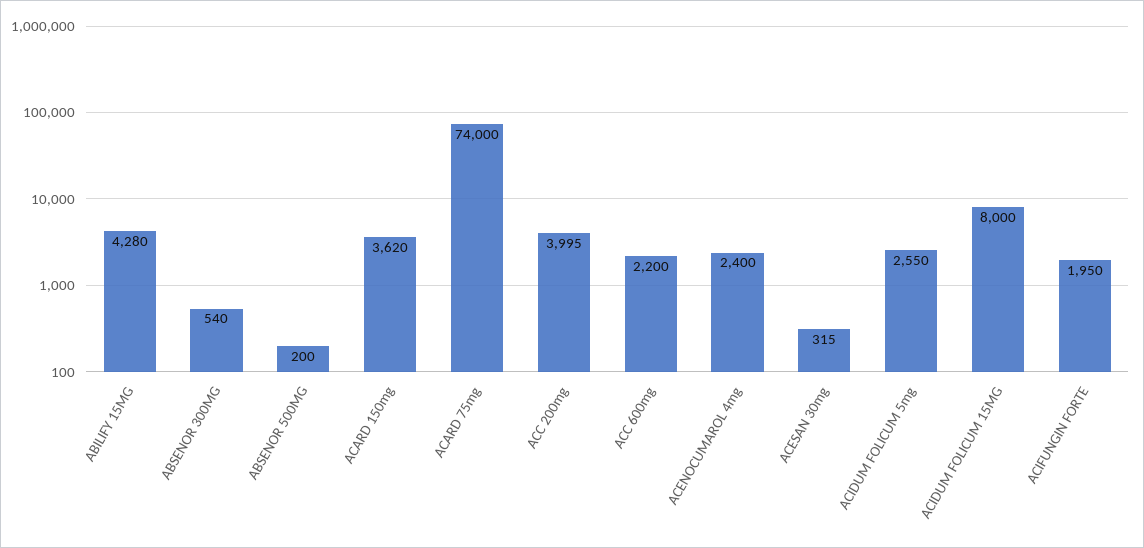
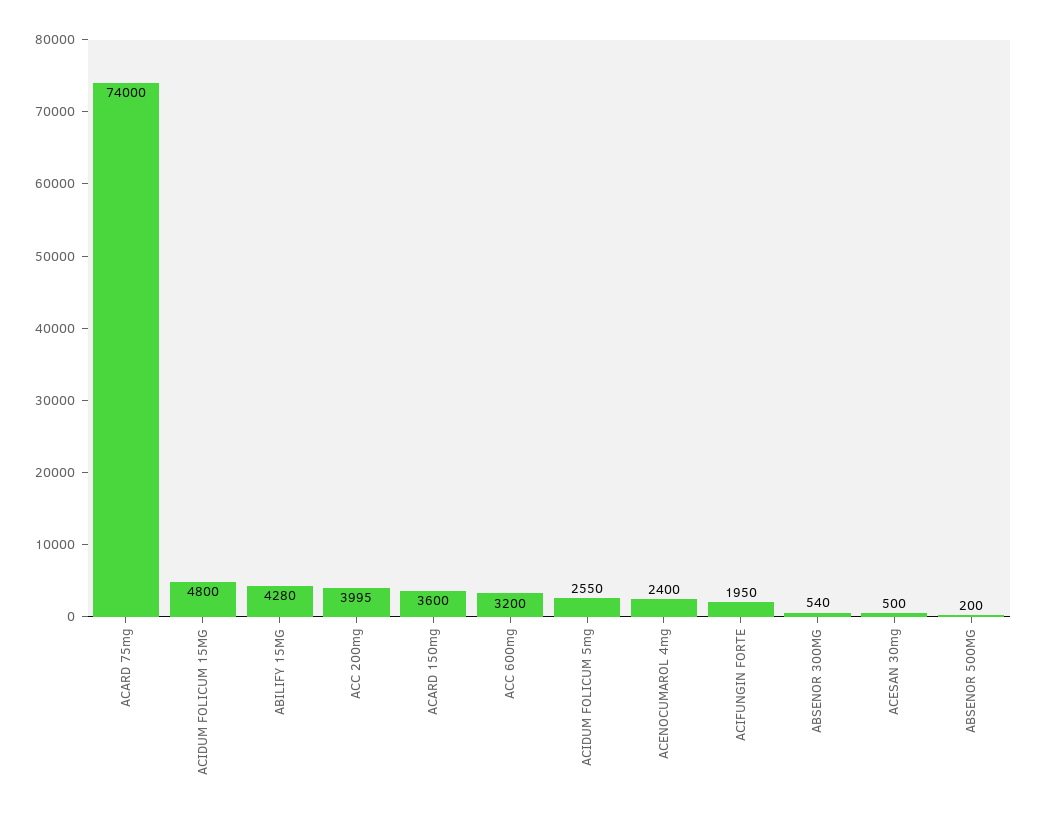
  {
    "ABILIFY 15MG": 4280,
    "ABSENOR 300MG": 540,
    "ABSENOR 500MG": 200,
-   "ACARD 150mg": 3620,
+   "ACARD 150mg": 3600,
    "ACARD 75mg": 74000,
    "ACC 200mg": 3995,
-   "ACC 600mg": 2200,
+   "ACC 600mg": 3200,
    "ACENOCUMAROL 4mg": 2400,
-   "ACESAN 30mg": 315,
+   "ACESAN 30mg": 500,
    "ACIDUM FOLICUM 5mg": 2550,
-   "ACIDUM FOLICUM 15MG": 8000,
+   "ACIDUM FOLICUM 15MG": 4800,
    "ACIFUNGIN FORTE": 1950
  }

